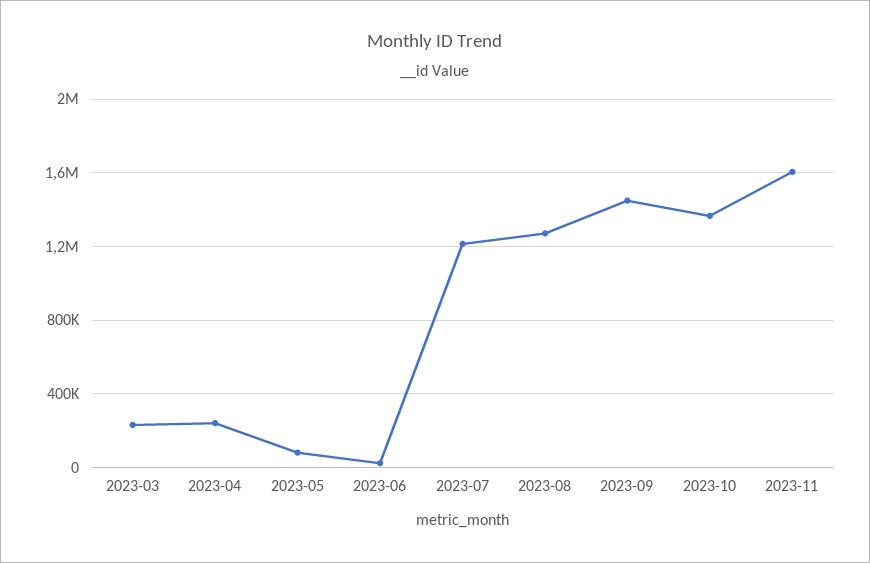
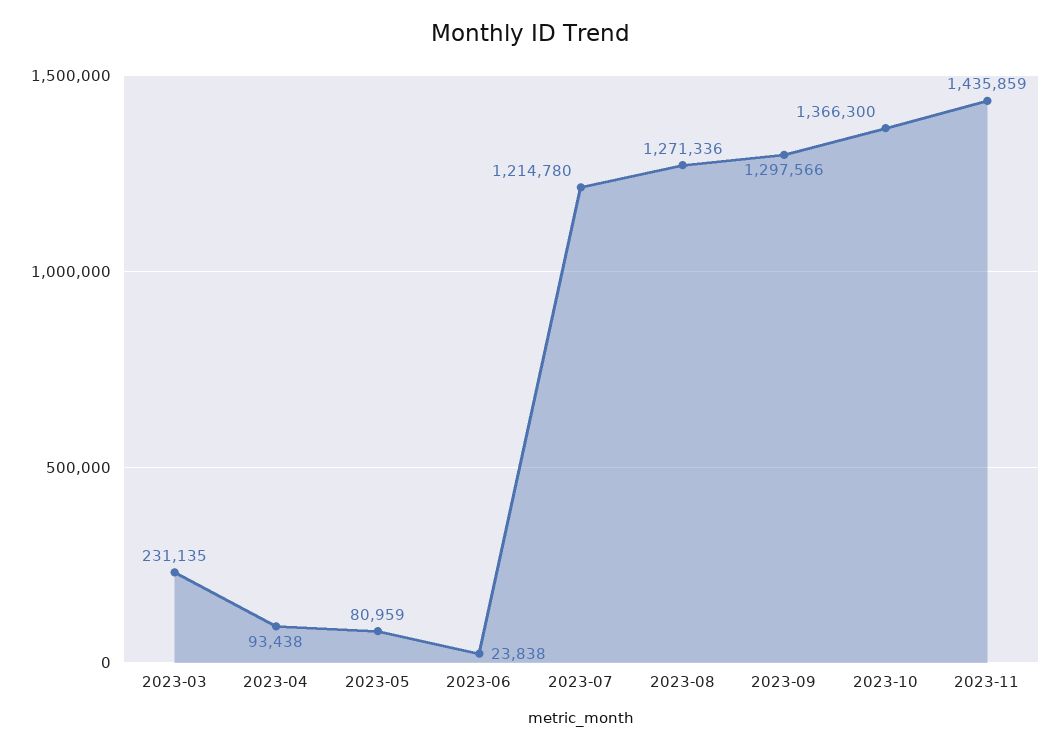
  {
    "2023-03": 231135,
-   "2023-04": 250000,
+   "2023-04": 93438,
    "2023-05": 80959,
    "2023-06": 23838,
    "2023-07": 1214780,
    "2023-08": 1271336,
-   "2023-09": 1450000,
+   "2023-09": 1297566,
    "2023-10": 1366300,
-   "2023-11": 1600000
+   "2023-11": 1435859
  }

